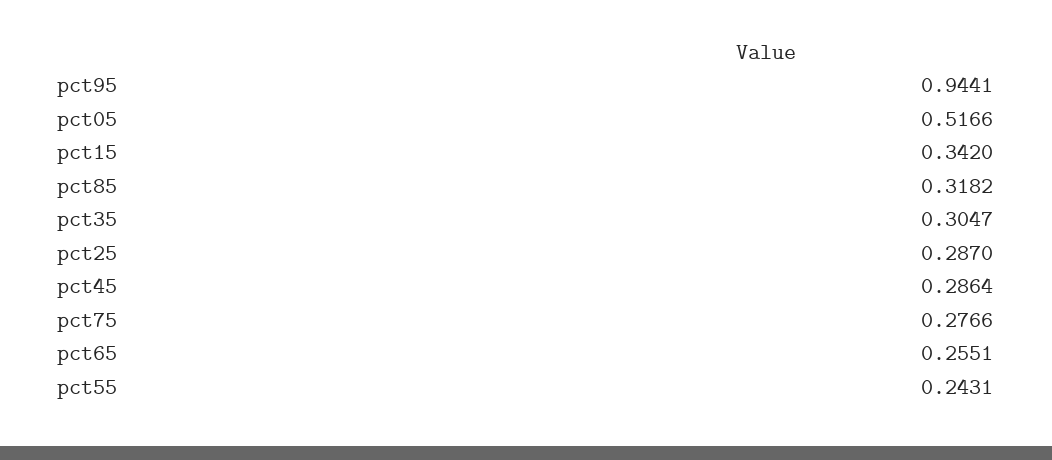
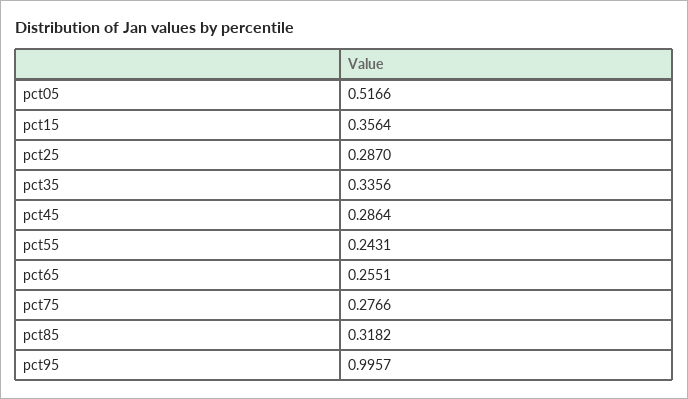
  {
-   "pct95": 0.9441,
+   "pct95": 0.9957,
    "pct05": 0.5166,
-   "pct15": 0.342,
+   "pct15": 0.3564,
    "pct85": 0.3182,
-   "pct35": 0.3047,
+   "pct35": 0.3356,
    "pct25": 0.287,
    "pct45": 0.2864,
    "pct75": 0.2766,
    "pct65": 0.2551,
    "pct55": 0.2431
  }

